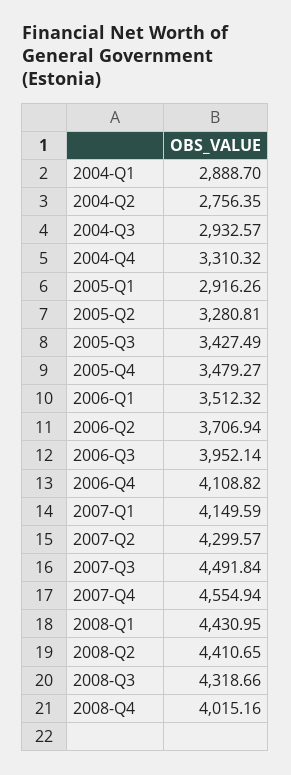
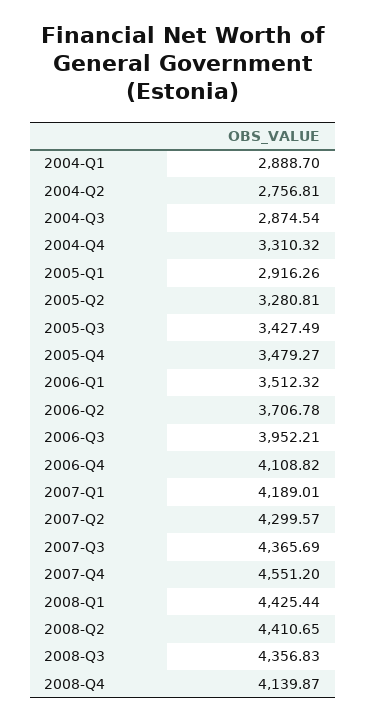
  {
    "2004-Q1": 2888.7,
-   "2004-Q2": 2756.35,
+   "2004-Q2": 2756.81,
-   "2004-Q3": 2932.57,
+   "2004-Q3": 2874.54,
    "2004-Q4": 3310.32,
    "2005-Q1": 2916.26,
    "2005-Q2": 3280.81,
    "2005-Q3": 3427.49,
    "2005-Q4": 3479.27,
    "2006-Q1": 3512.32,
-   "2006-Q2": 3706.94,
+   "2006-Q2": 3706.78,
-   "2006-Q3": 3952.14,
+   "2006-Q3": 3952.21,
    "2006-Q4": 4108.82,
-   "2007-Q1": 4149.59,
+   "2007-Q1": 4189.01,
    "2007-Q2": 4299.57,
-   "2007-Q3": 4491.84,
+   "2007-Q3": 4365.69,
-   "2007-Q4": 4554.94,
+   "2007-Q4": 4551.2,
-   "2008-Q1": 4430.95,
+   "2008-Q1": 4425.44,
    "2008-Q2": 4410.65,
-   "2008-Q3": 4318.66,
+   "2008-Q3": 4356.83,
-   "2008-Q4": 4015.16
+   "2008-Q4": 4139.87
  }

